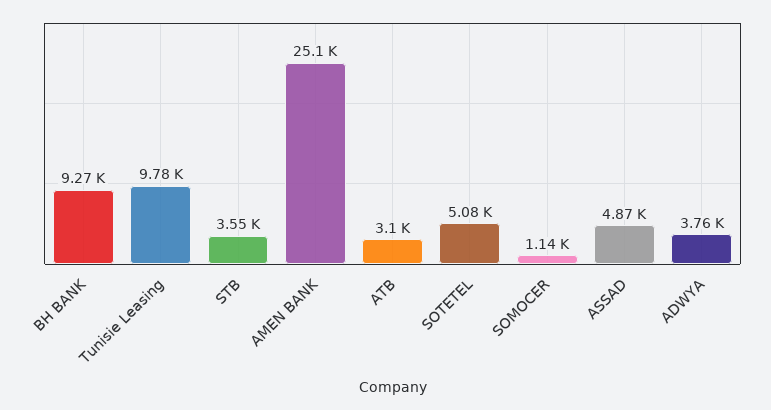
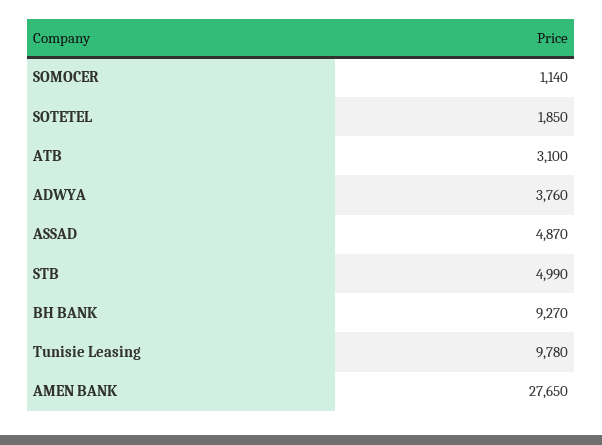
  {
    "BH BANK": 9270,
    "Tunisie Leasing": 9780,
-   "STB": 3550,
+   "STB": 4990,
-   "AMEN BANK": 25100,
+   "AMEN BANK": 27650,
    "ATB": 3100,
-   "SOTETEL": 5080,
+   "SOTETEL": 1850,
    "SOMOCER": 1140,
    "ASSAD": 4870,
    "ADWYA": 3760
  }

